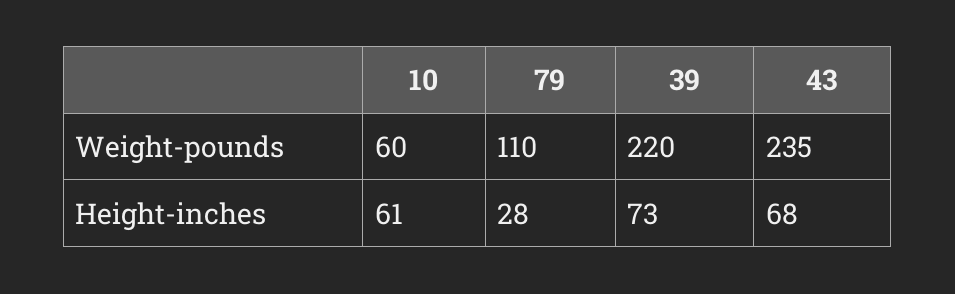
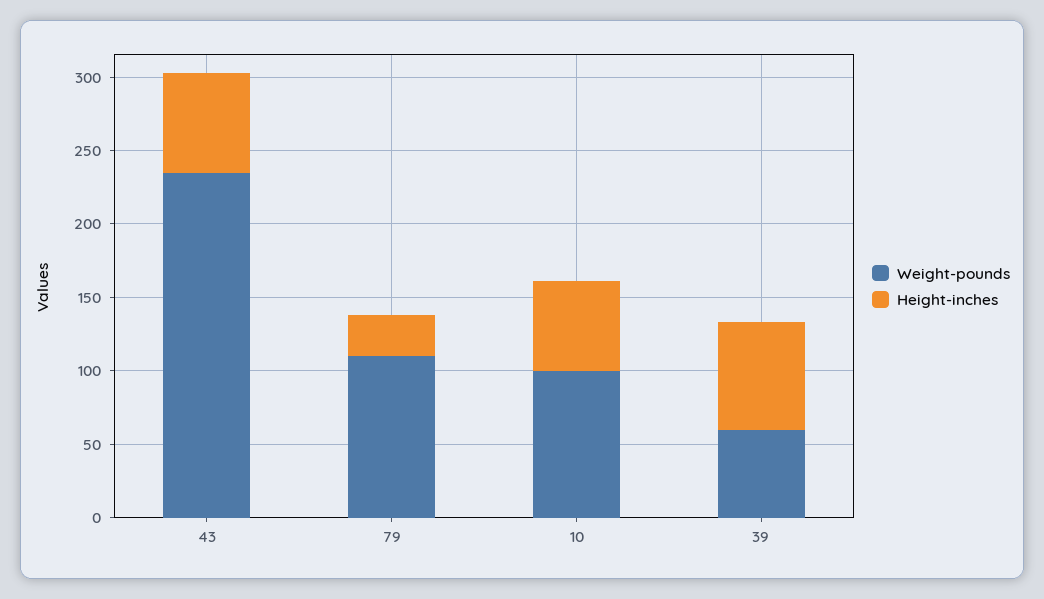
  {
    "Weight-pounds": {
-     "10": 60,
+     "10": 100,
      "79": 110,
-     "39": 220,
+     "39": 60,
      "43": 235
    },
    "Height-inches": {
      "10": 61,
      "79": 28,
      "39": 73,
      "43": 68
    }
  }

